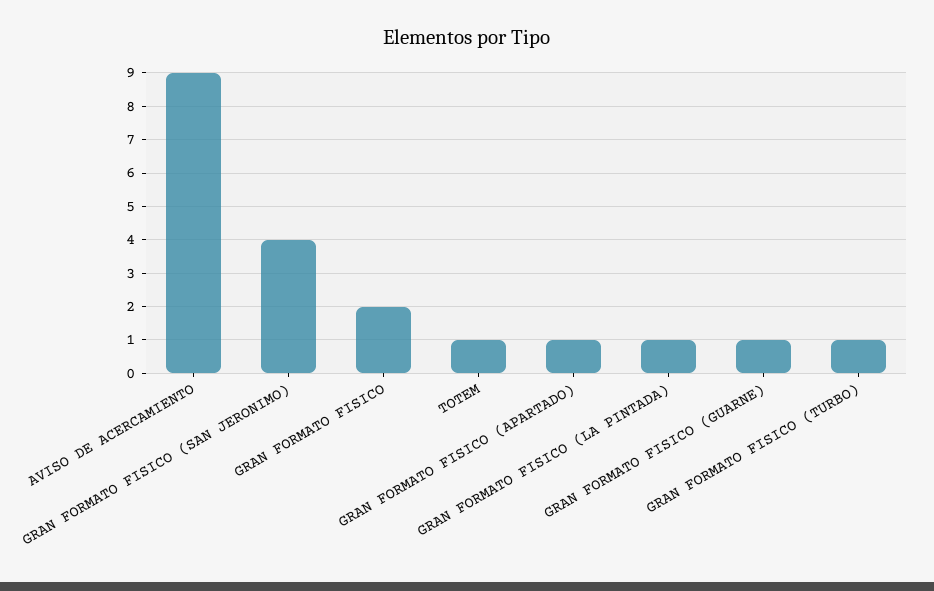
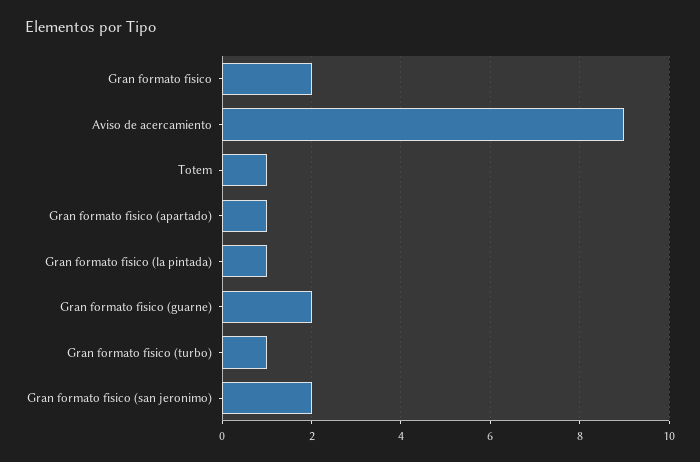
  {
    "AVISO DE ACERCAMIENTO": 9,
-   "GRAN FORMATO FISICO (SAN JERONIMO)": 4,
+   "GRAN FORMATO FISICO (SAN JERONIMO)": 2,
    "GRAN FORMATO FISICO": 2,
    "TOTEM": 1,
    "GRAN FORMATO FISICO (APARTADO)": 1,
    "GRAN FORMATO FISICO (LA PINTADA)": 1,
-   "GRAN FORMATO FISICO (GUARNE)": 1,
+   "GRAN FORMATO FISICO (GUARNE)": 2,
    "GRAN FORMATO FISICO (TURBO)": 1
  }

